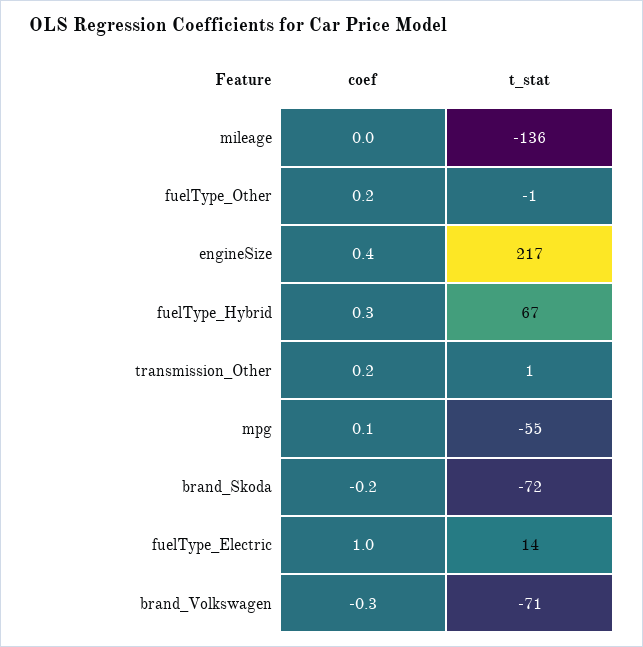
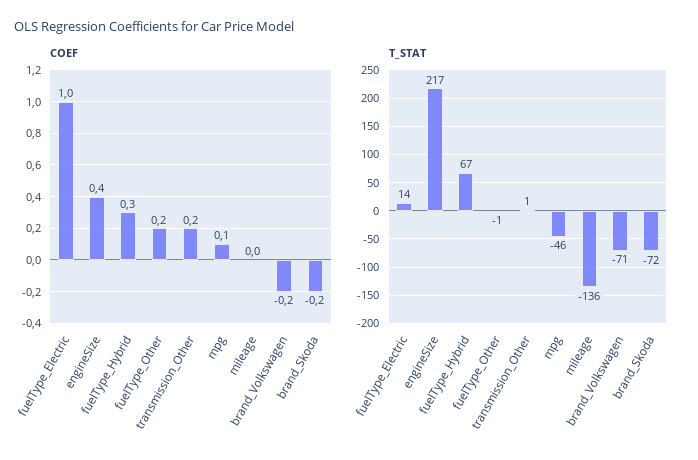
  {
    "coef": {
      "mileage": 0,
      "fuelType_Other": 0.2,
      "engineSize": 0.4,
      "fuelType_Hybrid": 0.3,
      "transmission_Other": 0.2,
      "mpg": 0.1,
      "brand_Skoda": -0.2,
      "fuelType_Electric": 1,
-     "brand_Volkswagen": -0.3
+     "brand_Volkswagen": -0.2
    },
    "t_stat": {
      "mileage": -136,
      "fuelType_Other": -1,
      "engineSize": 217,
      "fuelType_Hybrid": 67,
      "transmission_Other": 1,
-     "mpg": -55,
+     "mpg": -46,
      "brand_Skoda": -72,
      "fuelType_Electric": 14,
      "brand_Volkswagen": -71
    }
  }

